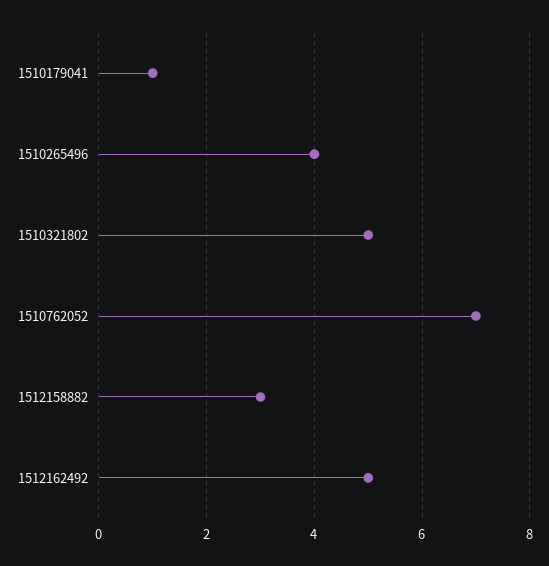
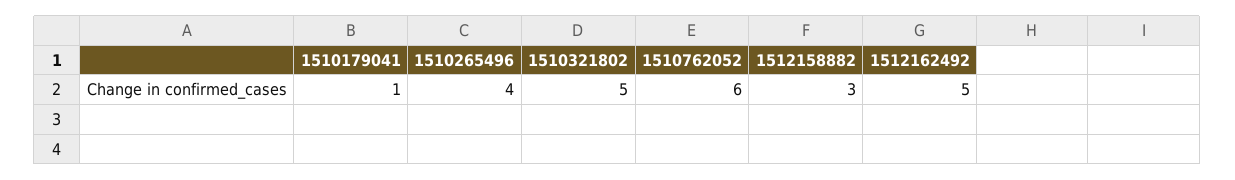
  {
    "1510179041": 1,
    "1510265496": 4,
    "1510321802": 5,
-   "1510762052": 7,
+   "1510762052": 6,
    "1512158882": 3,
    "1512162492": 5
  }

